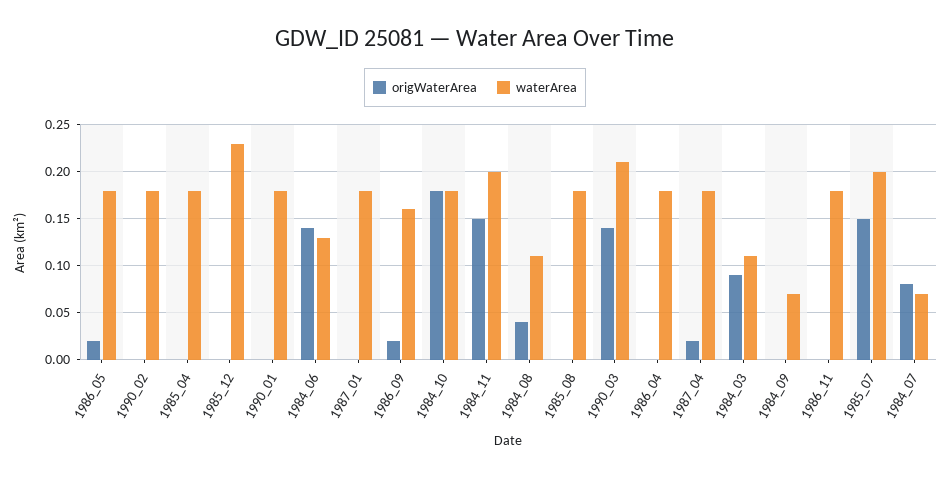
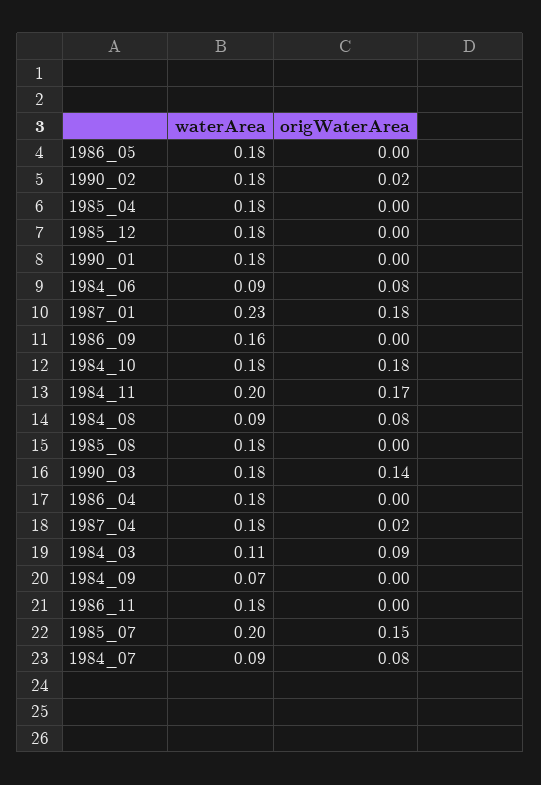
  {
    "origWaterArea": {
-     "1986_05": 0.02,
+     "1986_05": 0,
-     "1990_02": 0,
+     "1990_02": 0.02,
      "1985_04": 0,
      "1985_12": 0,
      "1990_01": 0,
-     "1984_06": 0.14,
+     "1984_06": 0.08,
-     "1987_01": 0,
+     "1987_01": 0.18,
-     "1986_09": 0.02,
+     "1986_09": 0,
      "1984_10": 0.18,
-     "1984_11": 0.15,
+     "1984_11": 0.17,
-     "1984_08": 0.04,
+     "1984_08": 0.08,
      "1985_08": 0,
      "1990_03": 0.14,
      "1986_04": 0,
      "1987_04": 0.02,
      "1984_03": 0.09,
      "1984_09": 0,
      "1986_11": 0,
      "1985_07": 0.15,
      "1984_07": 0.08
    },
    "waterArea": {
      "1986_05": 0.18,
      "1990_02": 0.18,
      "1985_04": 0.18,
-     "1985_12": 0.23,
+     "1985_12": 0.18,
      "1990_01": 0.18,
-     "1984_06": 0.13,
+     "1984_06": 0.09,
-     "1987_01": 0.18,
+     "1987_01": 0.23,
      "1986_09": 0.16,
      "1984_10": 0.18,
      "1984_11": 0.2,
-     "1984_08": 0.11,
+     "1984_08": 0.09,
      "1985_08": 0.18,
-     "1990_03": 0.21,
+     "1990_03": 0.18,
      "1986_04": 0.18,
      "1987_04": 0.18,
      "1984_03": 0.11,
      "1984_09": 0.07,
      "1986_11": 0.18,
      "1985_07": 0.2,
-     "1984_07": 0.07
+     "1984_07": 0.09
    }
  }

